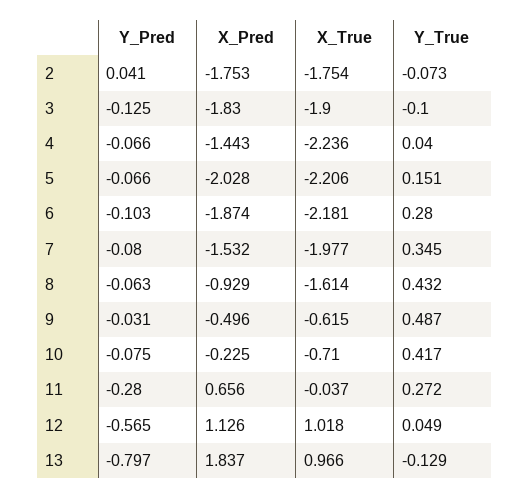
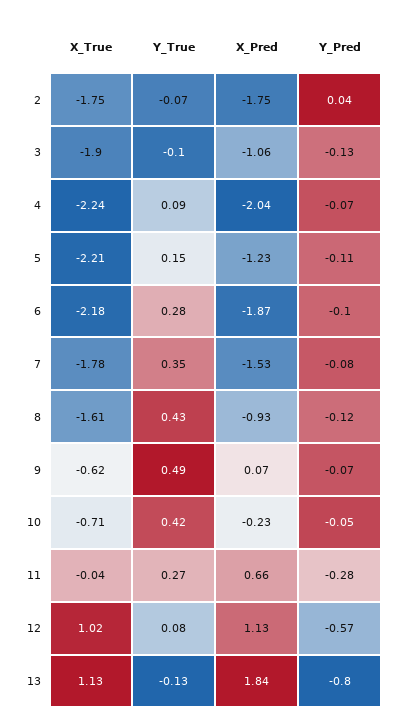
  {
    "Y_Pred": {
      "2": 0.041,
      "3": -0.125,
      "4": -0.066,
-     "5": -0.066,
+     "5": -0.11,
      "6": -0.103,
      "7": -0.08,
-     "8": -0.063,
+     "8": -0.12,
-     "9": -0.031,
+     "9": -0.07,
-     "10": -0.075,
+     "10": -0.05,
      "11": -0.28,
      "12": -0.565,
      "13": -0.797
    },
    "X_Pred": {
      "2": -1.753,
-     "3": -1.83,
+     "3": -1.06,
-     "4": -1.443,
+     "4": -2.04,
-     "5": -2.028,
+     "5": -1.23,
      "6": -1.874,
      "7": -1.532,
      "8": -0.929,
-     "9": -0.496,
+     "9": 0.07,
      "10": -0.225,
      "11": 0.656,
      "12": 1.126,
      "13": 1.837
    },
    "X_True": {
      "2": -1.754,
      "3": -1.9,
      "4": -2.236,
      "5": -2.206,
      "6": -2.181,
-     "7": -1.977,
+     "7": -1.78,
      "8": -1.614,
      "9": -0.615,
      "10": -0.71,
      "11": -0.037,
      "12": 1.018,
-     "13": 0.966
+     "13": 1.13
    },
    "Y_True": {
      "2": -0.073,
      "3": -0.1,
-     "4": 0.04,
+     "4": 0.09,
      "5": 0.151,
      "6": 0.28,
      "7": 0.345,
      "8": 0.432,
      "9": 0.487,
      "10": 0.417,
      "11": 0.272,
-     "12": 0.049,
+     "12": 0.08,
      "13": -0.129
    }
  }

